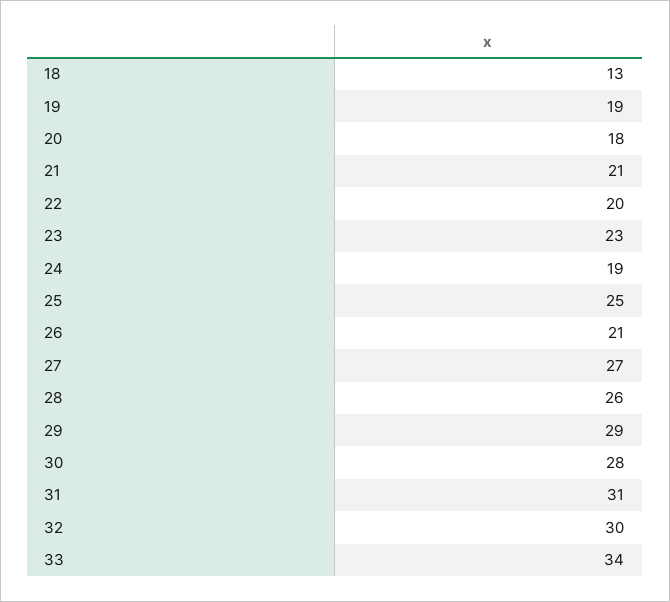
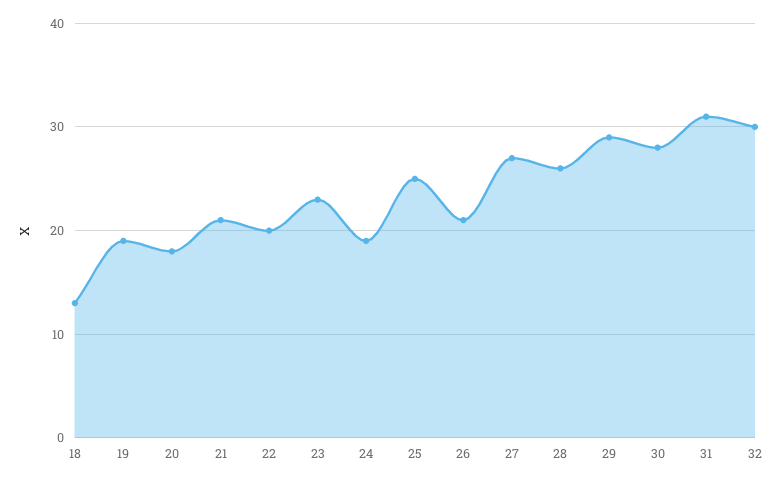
  {
    "18": 13,
    "19": 19,
    "20": 18,
    "21": 21,
    "22": 20,
    "23": 23,
    "24": 19,
    "25": 25,
    "26": 21,
    "27": 27,
    "28": 26,
    "29": 29,
    "30": 28,
    "31": 31,
-   "32": 30,
+   "32": 30
-   "33": 34
  }

